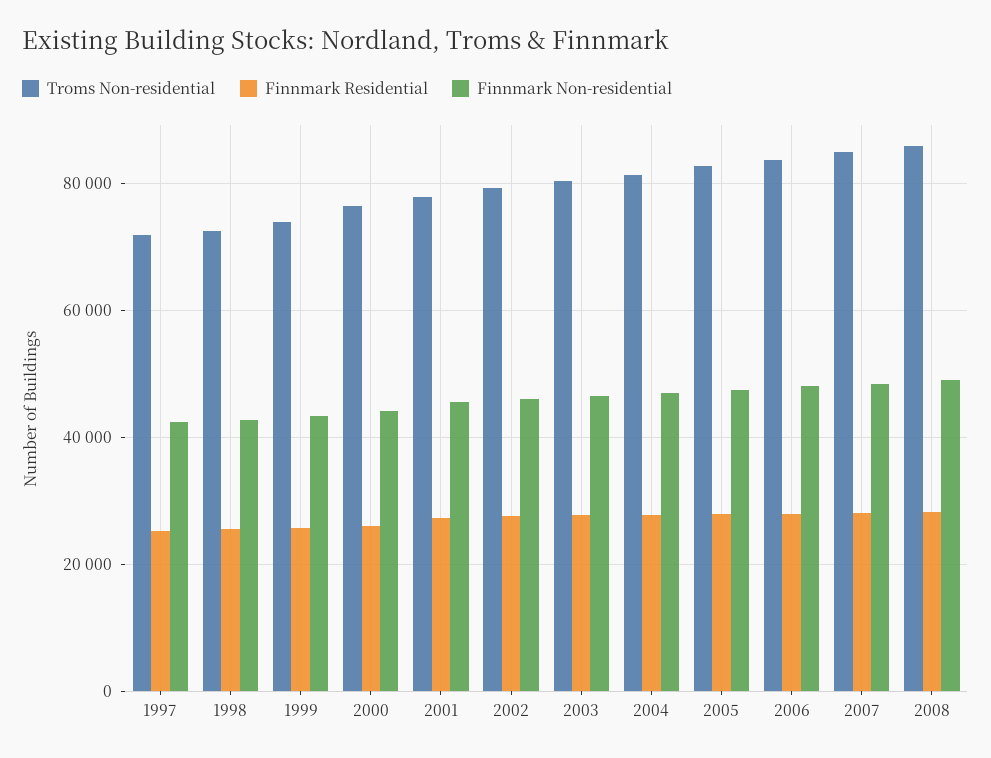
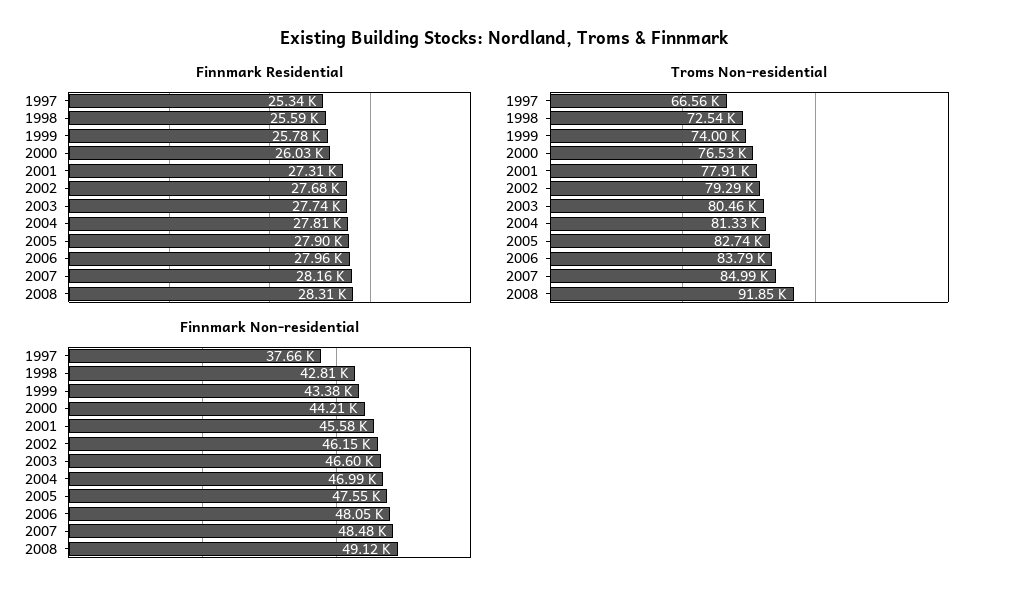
  {
    "Troms Non-residential": {
-     "1997": 72000,
+     "1997": 66560,
      "1998": 72540,
      "1999": 74000,
      "2000": 76530,
      "2001": 77910,
      "2002": 79290,
      "2003": 80460,
      "2004": 81330,
      "2005": 82740,
      "2006": 83790,
      "2007": 84990,
-     "2008": 86000
+     "2008": 91850
    },
    "Finnmark Residential": {
      "1997": 25340,
      "1998": 25590,
      "1999": 25780,
      "2000": 26030,
      "2001": 27310,
      "2002": 27680,
      "2003": 27740,
      "2004": 27810,
      "2005": 27900,
      "2006": 27960,
      "2007": 28160,
      "2008": 28310
    },
    "Finnmark Non-residential": {
-     "1997": 42000,
+     "1997": 37660,
      "1998": 42810,
      "1999": 43380,
      "2000": 44210,
      "2001": 45580,
      "2002": 46150,
      "2003": 46600,
      "2004": 46990,
      "2005": 47550,
      "2006": 48050,
      "2007": 48480,
      "2008": 49120
    }
  }

